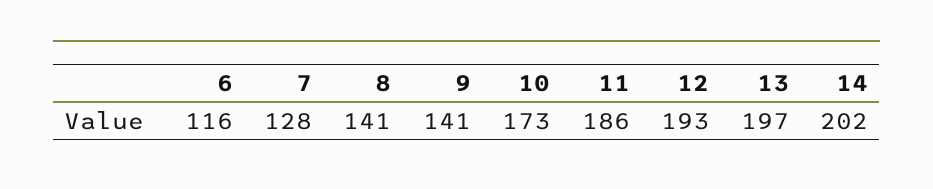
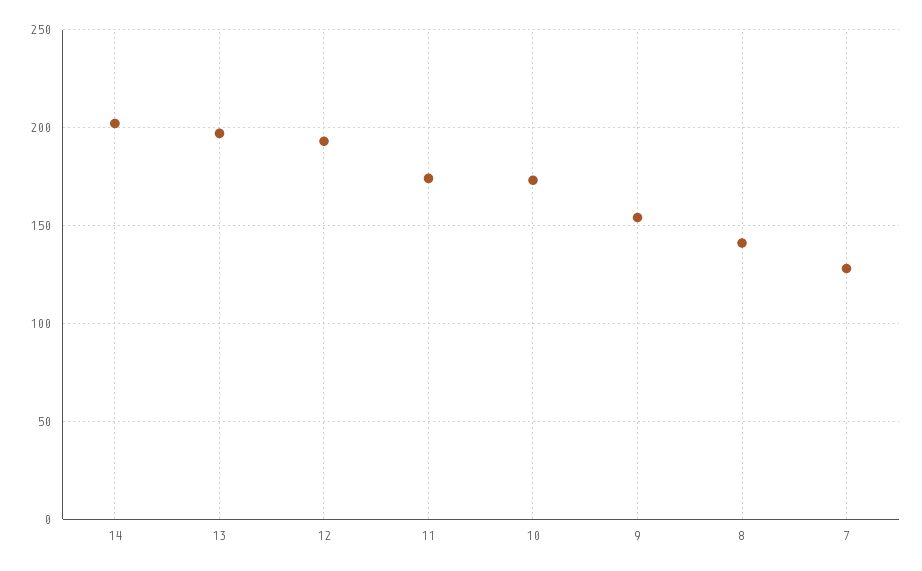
  {
-   "6": 116,
    "7": 128,
    "8": 141,
-   "9": 141,
+   "9": 155,
    "10": 173,
-   "11": 186,
+   "11": 175,
    "12": 193,
    "13": 197,
    "14": 202
  }

